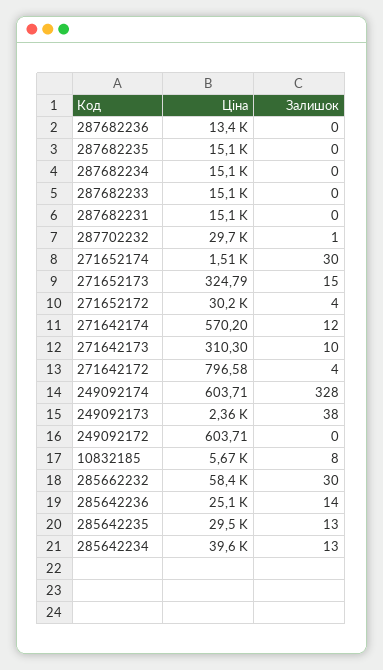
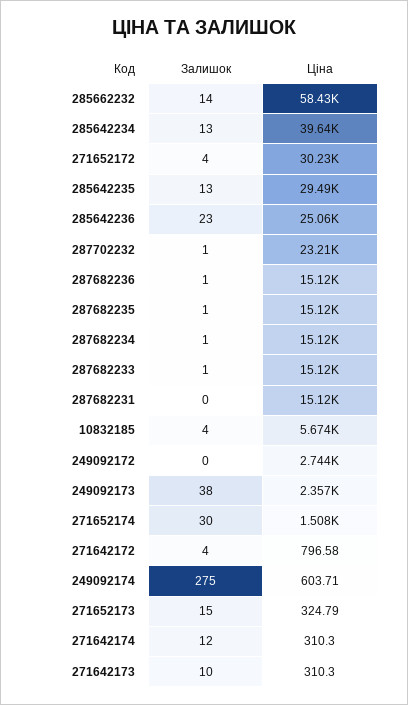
  {
    "Ціна": {
-     "287682236": 13400,
+     "287682236": 15120,
      "287682235": 15120,
      "287682234": 15120,
      "287682233": 15120,
      "287682231": 15120,
-     "287702232": 29700,
+     "287702232": 23210,
      "271652174": 1508,
      "271652173": 324.79,
      "271652172": 30230,
-     "271642174": 570.2,
+     "271642174": 310.3,
      "271642173": 310.3,
      "271642172": 796.58,
      "249092174": 603.71,
      "249092173": 2357,
-     "249092172": 603.71,
+     "249092172": 2744,
      "10832185": 5674,
      "285662232": 58430,
      "285642236": 25060,
      "285642235": 29490,
      "285642234": 39640
    },
    "Залишок": {
-     "287682236": 0,
+     "287682236": 1,
-     "287682235": 0,
+     "287682235": 1,
-     "287682234": 0,
+     "287682234": 1,
-     "287682233": 0,
+     "287682233": 1,
      "287682231": 0,
      "287702232": 1,
      "271652174": 30,
      "271652173": 15,
      "271652172": 4,
      "271642174": 12,
      "271642173": 10,
      "271642172": 4,
-     "249092174": 328,
+     "249092174": 275,
      "249092173": 38,
      "249092172": 0,
-     "10832185": 8,
+     "10832185": 4,
-     "285662232": 30,
+     "285662232": 14,
-     "285642236": 14,
+     "285642236": 23,
      "285642235": 13,
      "285642234": 13
    }
  }

